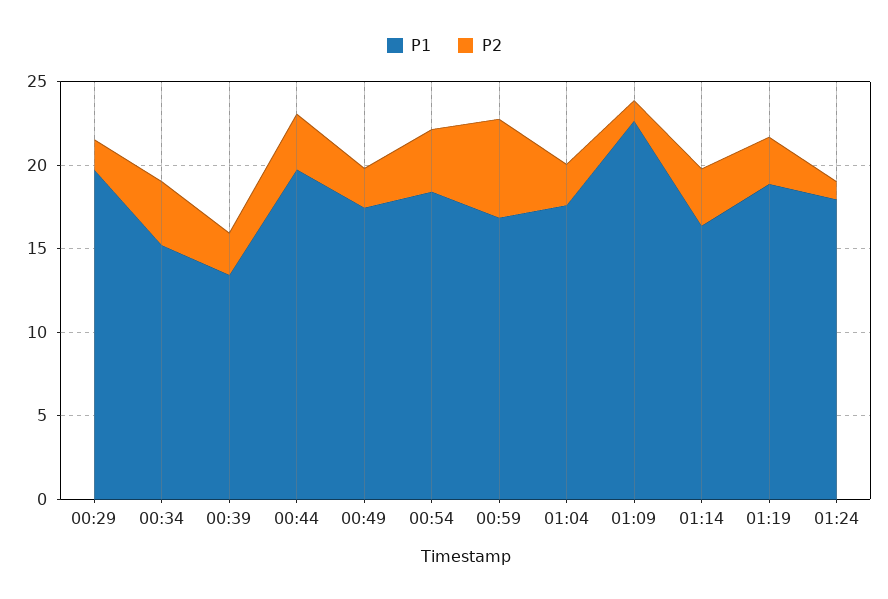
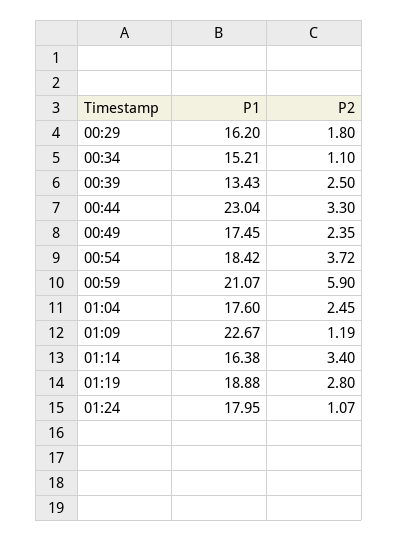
  {
    "P1": {
-     "00:29": 20,
+     "00:29": 16.2,
      "00:34": 15.21,
      "00:39": 13.43,
-     "00:44": 20,
+     "00:44": 23.04,
      "00:49": 17.45,
      "00:54": 18.42,
-     "00:59": 17,
+     "00:59": 21.07,
      "01:04": 17.6,
      "01:09": 22.67,
      "01:14": 16.38,
      "01:19": 18.88,
      "01:24": 17.95
    },
    "P2": {
      "00:29": 1.8,
-     "00:34": 4,
+     "00:34": 1.1,
      "00:39": 2.5,
      "00:44": 3.3,
      "00:49": 2.35,
      "00:54": 3.72,
      "00:59": 5.9,
      "01:04": 2.45,
      "01:09": 1.19,
      "01:14": 3.4,
      "01:19": 2.8,
      "01:24": 1.07
    }
  }

